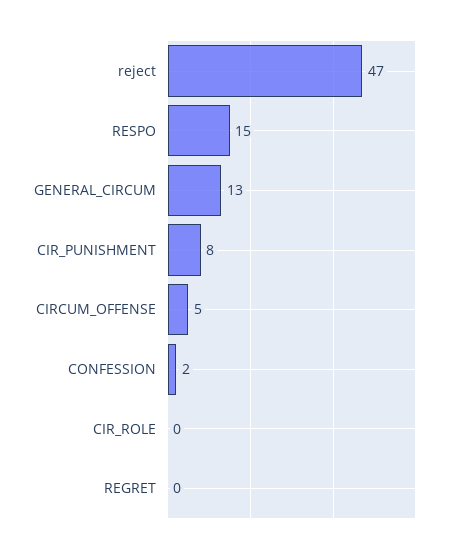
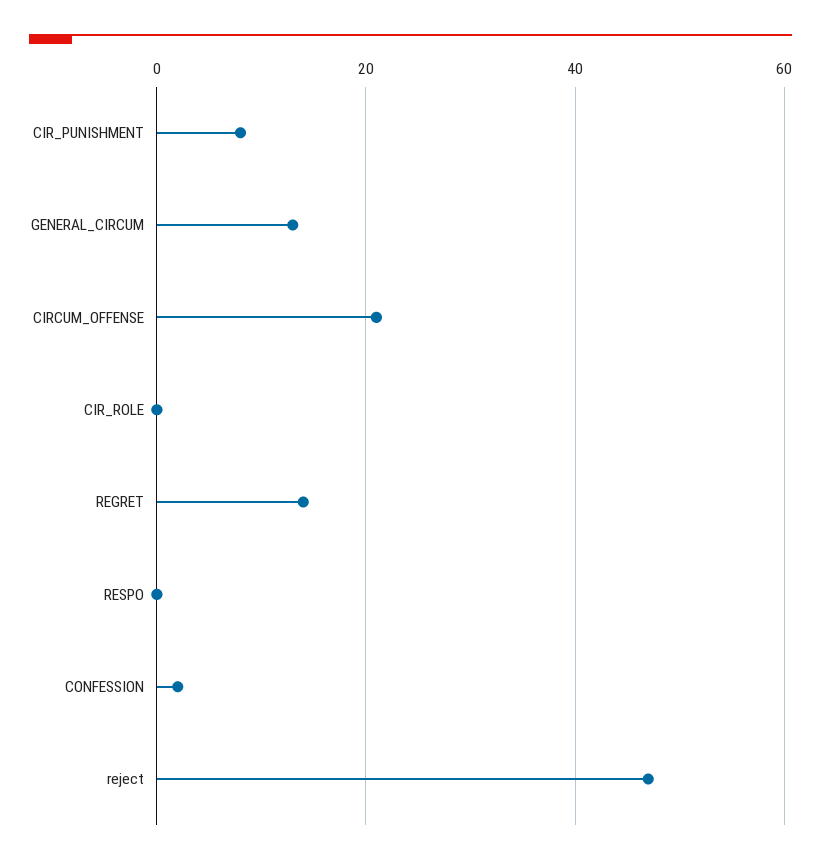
  {
    "reject": 47,
-   "RESPO": 15,
+   "RESPO": 0,
    "GENERAL_CIRCUM": 13,
    "CIR_PUNISHMENT": 8,
-   "CIRCUM_OFFENSE": 5,
+   "CIRCUM_OFFENSE": 20,
    "CONFESSION": 2,
    "CIR_ROLE": 0,
-   "REGRET": 0
+   "REGRET": 15
  }

